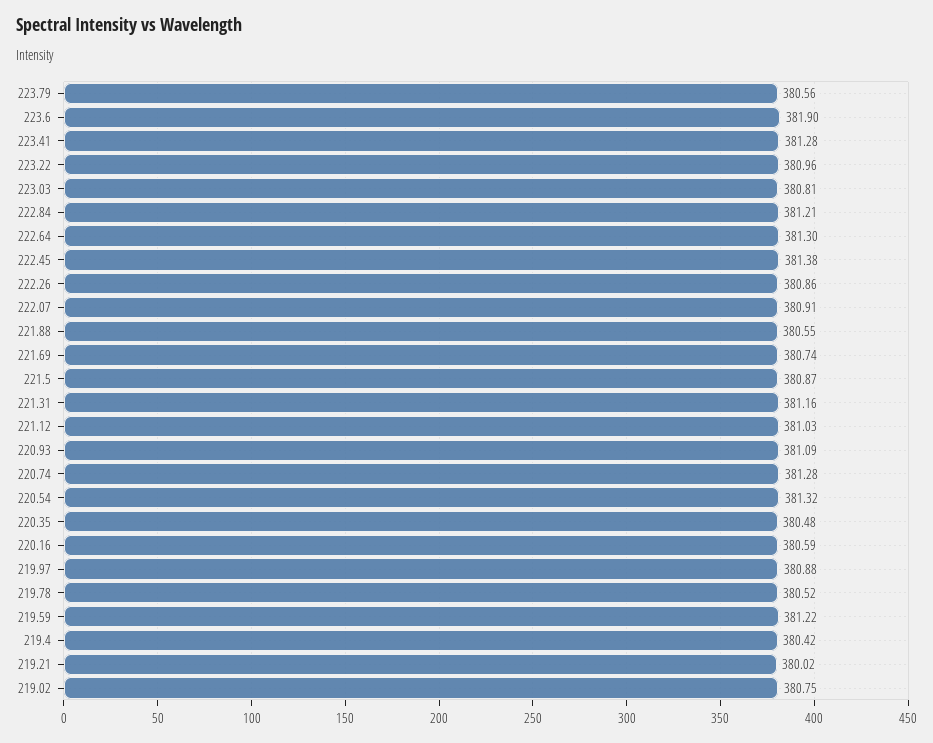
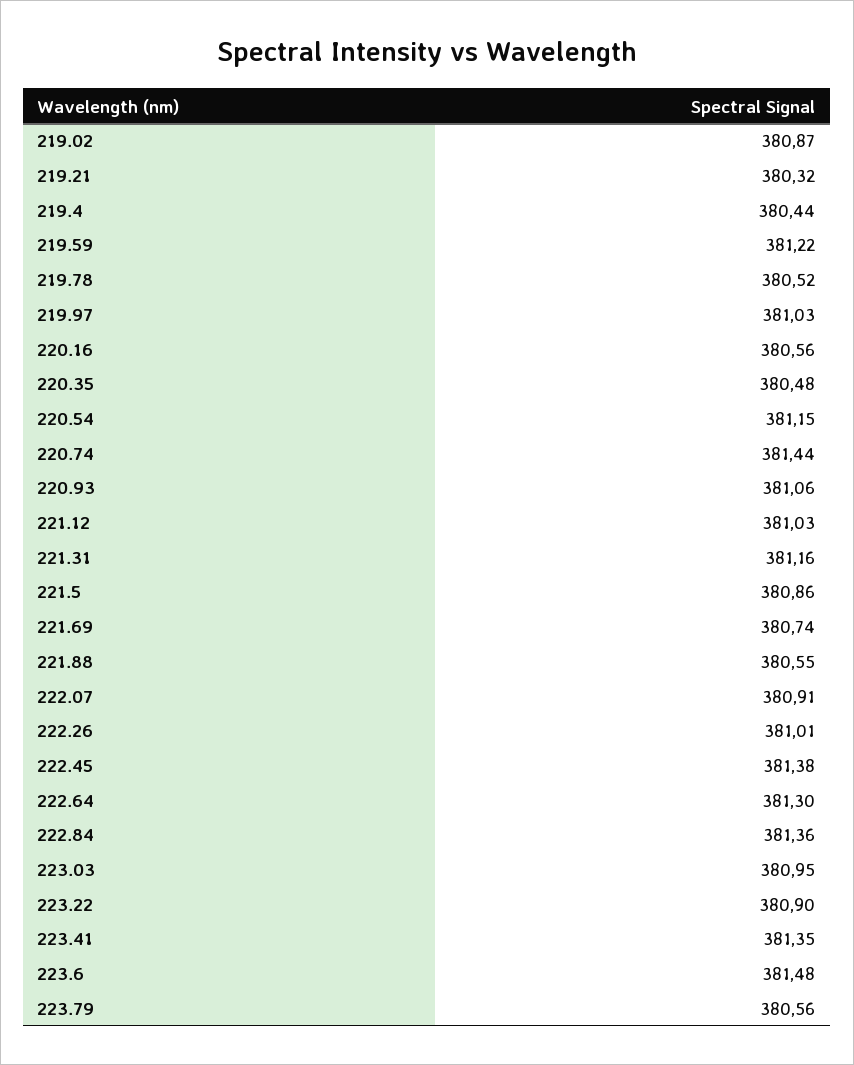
  {
    "223.79": 380.56,
-   "223.6": 381.9,
+   "223.6": 381.48,
-   "223.41": 381.28,
+   "223.41": 381.35,
-   "223.22": 380.96,
+   "223.22": 380.9,
-   "223.03": 380.81,
+   "223.03": 380.95,
-   "222.84": 381.21,
+   "222.84": 381.36,
    "222.64": 381.3,
    "222.45": 381.38,
-   "222.26": 380.86,
+   "222.26": 381.01,
    "222.07": 380.91,
    "221.88": 380.55,
    "221.69": 380.74,
-   "221.5": 380.87,
+   "221.5": 380.86,
    "221.31": 381.16,
    "221.12": 381.03,
-   "220.93": 381.09,
+   "220.93": 381.06,
-   "220.74": 381.28,
+   "220.74": 381.44,
-   "220.54": 381.32,
+   "220.54": 381.15,
    "220.35": 380.48,
-   "220.16": 380.59,
+   "220.16": 380.56,
-   "219.97": 380.88,
+   "219.97": 381.03,
    "219.78": 380.52,
    "219.59": 381.22,
-   "219.4": 380.42,
+   "219.4": 380.44,
-   "219.21": 380.02,
+   "219.21": 380.32,
-   "219.02": 380.75
+   "219.02": 380.87
  }

